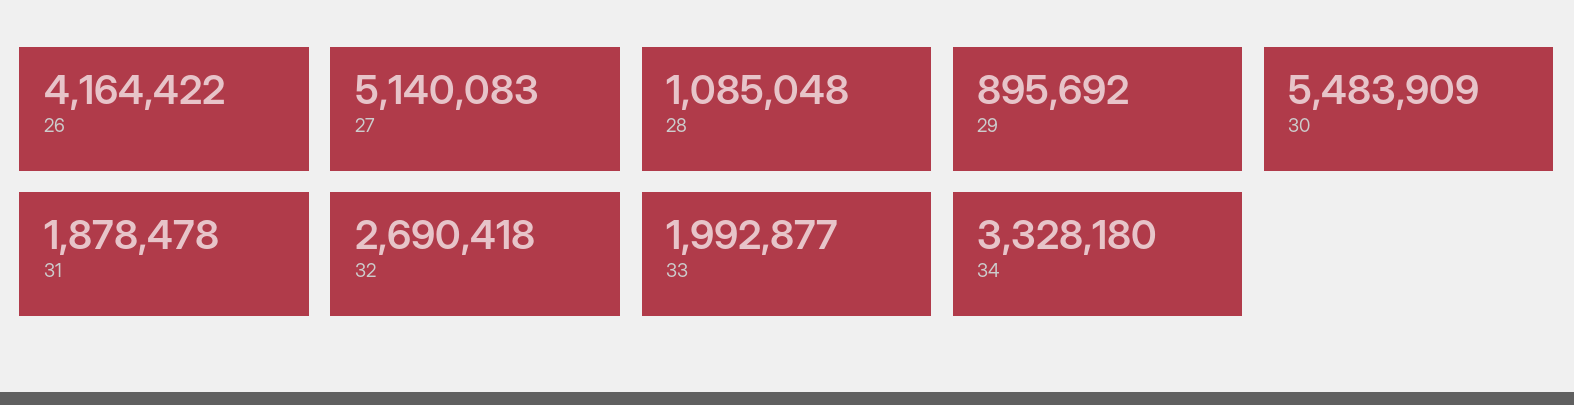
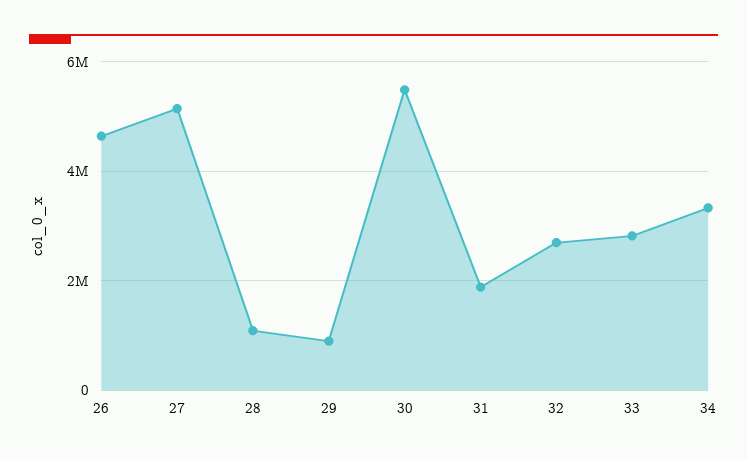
  {
-   "26": 4164422,
+   "26": 4600000,
    "27": 5140083,
    "28": 1085048,
    "29": 895692,
    "30": 5483909,
    "31": 1878478,
    "32": 2690418,
-   "33": 1992877,
+   "33": 2800000,
    "34": 3328180
  }

